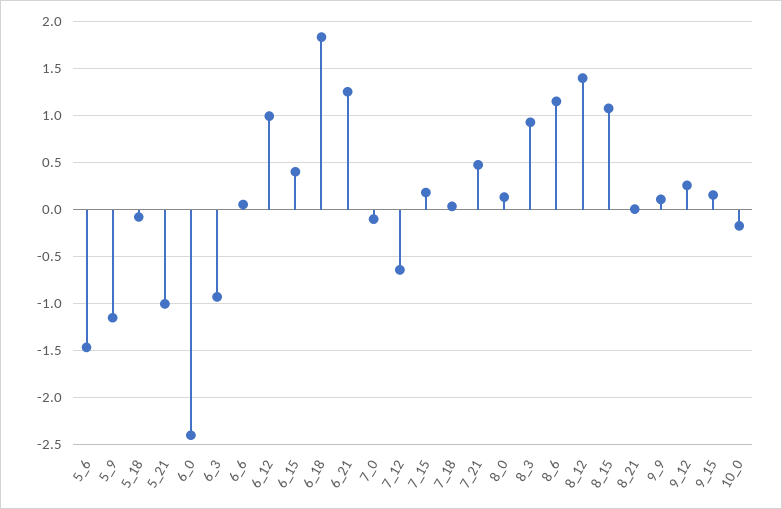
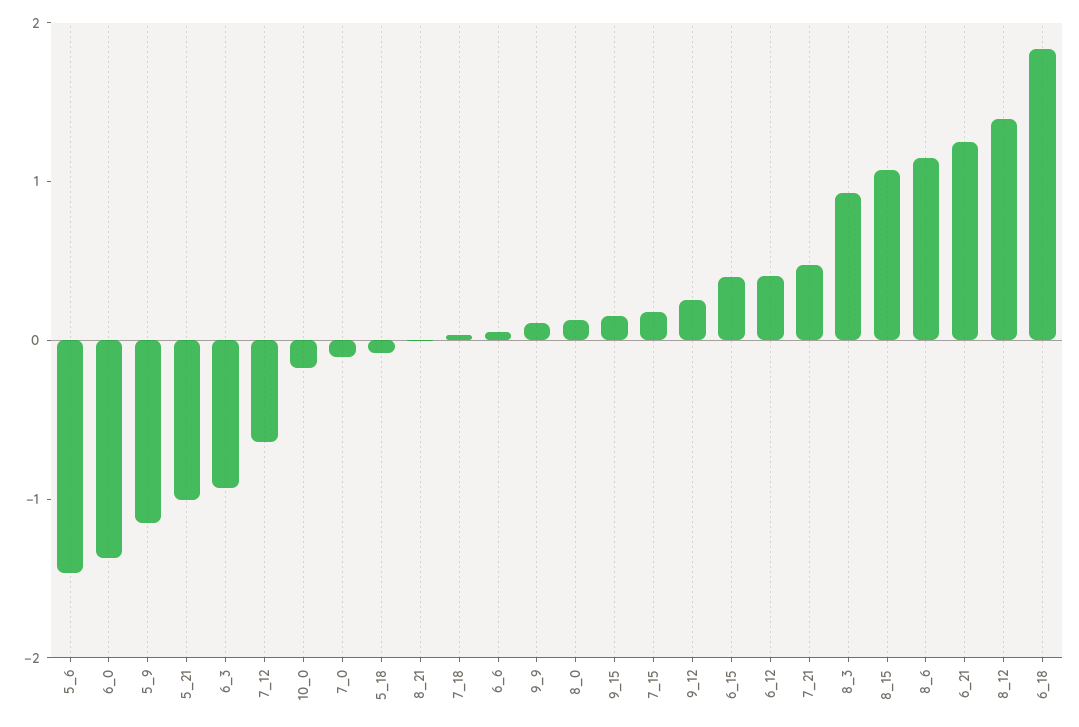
  {
    "5_6": -1.5,
    "5_9": -1.2,
    "5_18": -0.1,
    "5_21": -1,
-   "6_0": -2.4,
+   "6_0": -1.4,
    "6_3": -0.9,
    "6_6": 0.1,
-   "6_12": 1,
+   "6_12": 0.4,
    "6_15": 0.4,
    "6_18": 1.8,
    "6_21": 1.3,
    "7_0": -0.1,
    "7_12": -0.6,
    "7_15": 0.2,
    "7_18": 0,
    "7_21": 0.5,
    "8_0": 0.1,
    "8_3": 0.9,
    "8_6": 1.2,
    "8_12": 1.4,
    "8_15": 1.1,
    "8_21": 0,
    "9_9": 0.1,
    "9_12": 0.3,
    "9_15": 0.2,
    "10_0": -0.2
  }

